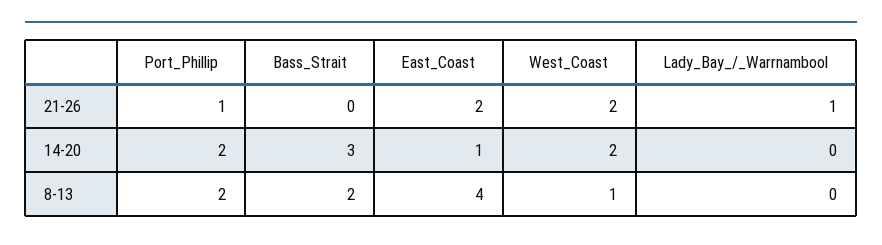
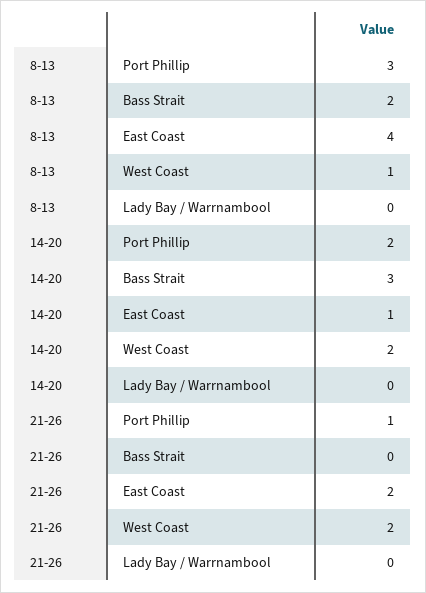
  {
    "Port_Phillip": {
      "21-26": 1,
      "14-20": 2,
-     "8-13": 2
+     "8-13": 3
    },
    "Bass_Strait": {
      "21-26": 0,
      "14-20": 3,
      "8-13": 2
    },
    "East_Coast": {
      "21-26": 2,
      "14-20": 1,
      "8-13": 4
    },
    "West_Coast": {
      "21-26": 2,
      "14-20": 2,
      "8-13": 1
    },
    "Lady_Bay_/_Warrnambool": {
-     "21-26": 1,
+     "21-26": 0,
      "14-20": 0,
      "8-13": 0
    }
  }

